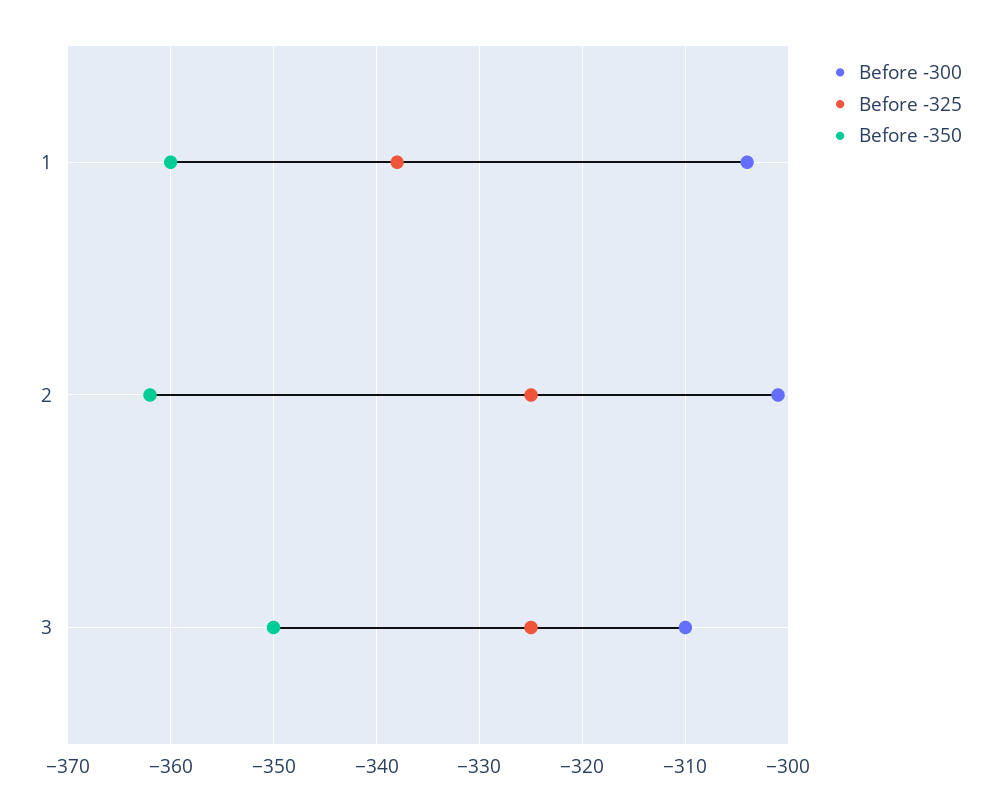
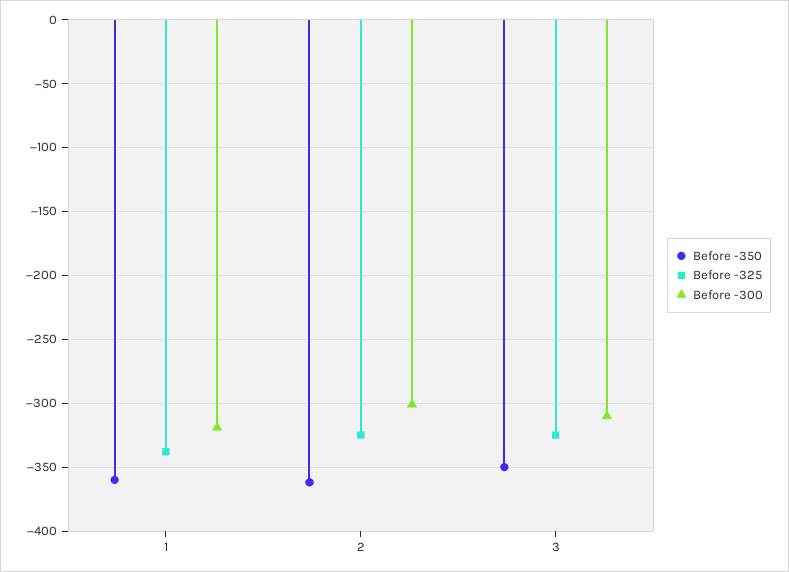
  {
    "Before -300": {
-     "1": -304,
+     "1": -320,
      "2": -301,
      "3": -310
    },
    "Before -325": {
      "1": -338,
      "2": -325,
      "3": -325
    },
    "Before -350": {
      "1": -360,
      "2": -362,
      "3": -350
    }
  }

